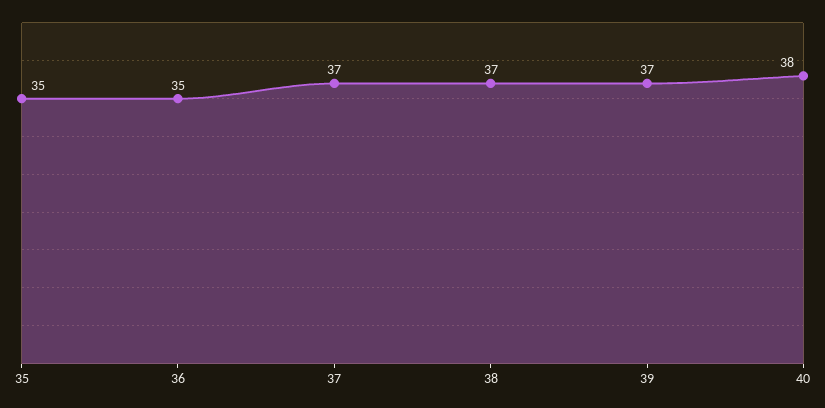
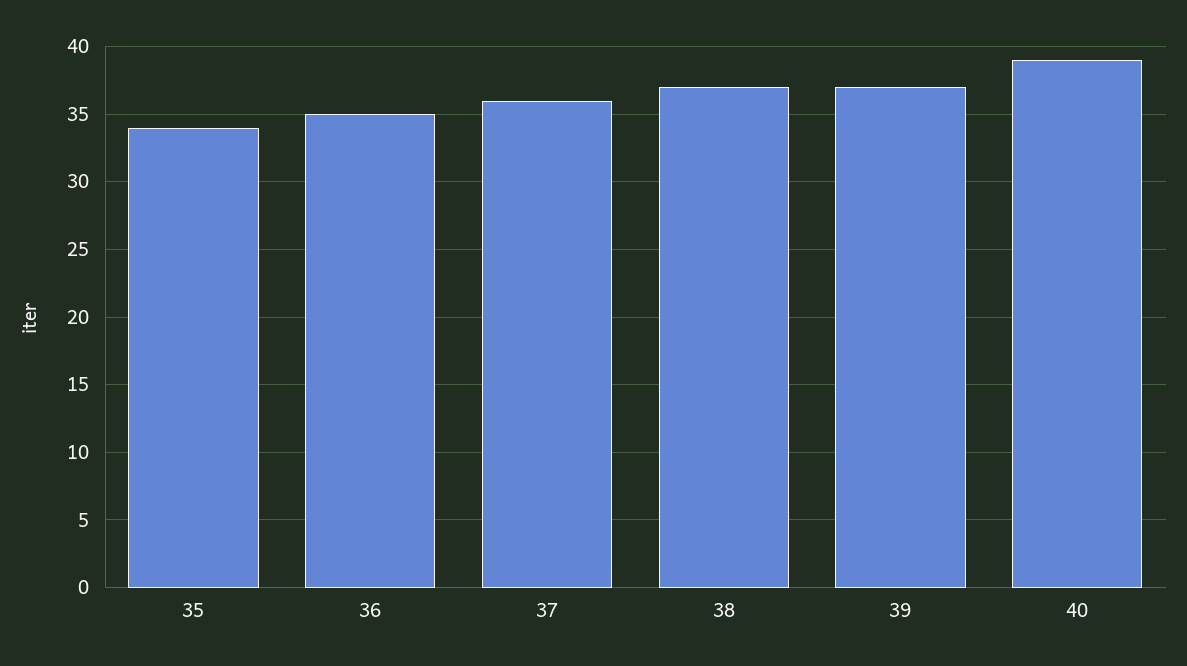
  {
-   "35": 35,
+   "35": 34,
    "36": 35,
-   "37": 37,
+   "37": 36,
    "38": 37,
    "39": 37,
-   "40": 38
+   "40": 39
  }

